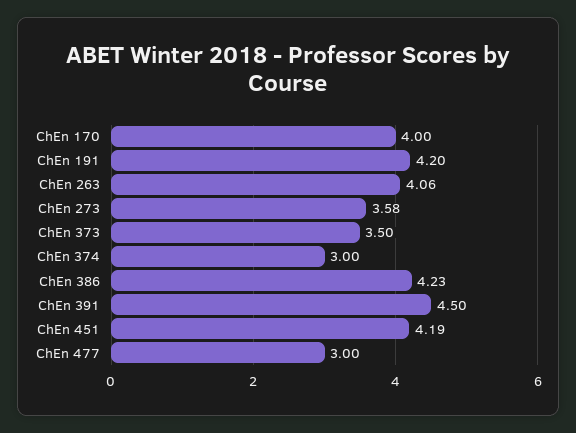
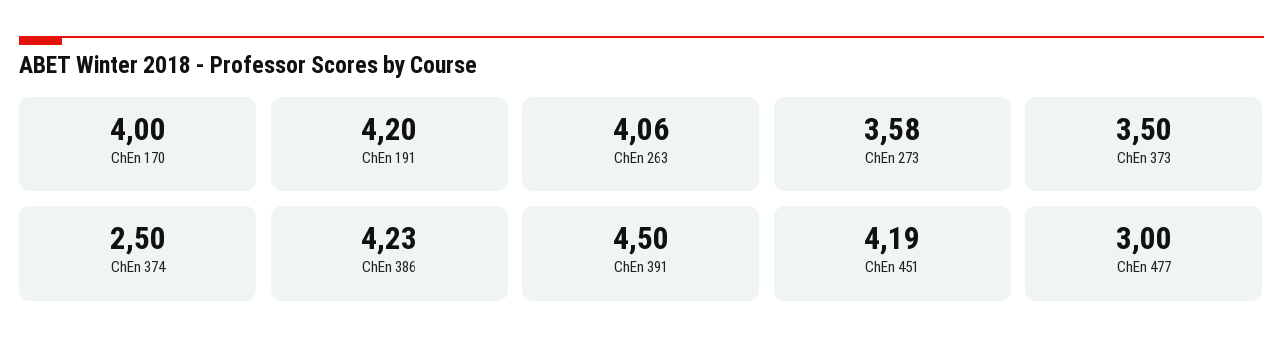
  {
    "ChEn 170": 4,
    "ChEn 191": 4.2,
    "ChEn 263": 4.06,
    "ChEn 273": 3.58,
    "ChEn 373": 3.5,
-   "ChEn 374": 3,
+   "ChEn 374": 2.5,
    "ChEn 386": 4.23,
    "ChEn 391": 4.5,
    "ChEn 451": 4.19,
    "ChEn 477": 3
  }

